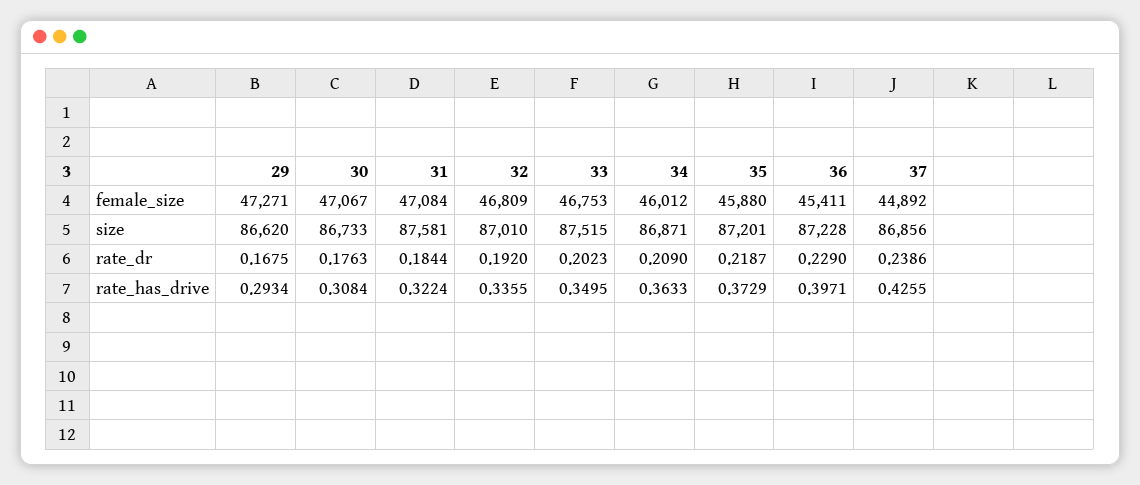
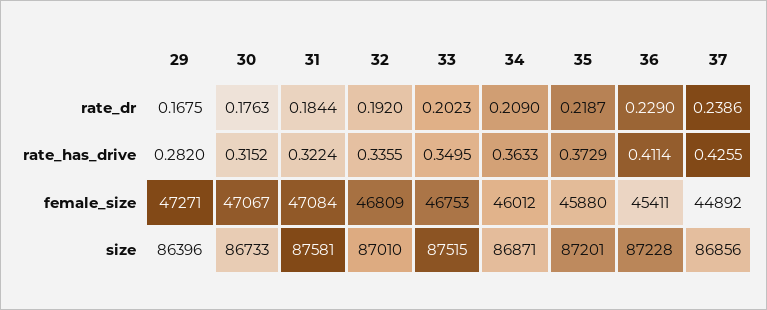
  {
    "29": {
      "female_size": 47271,
-     "size": 86620,
+     "size": 86396,
      "rate_dr": 0.1675,
-     "rate_has_drive": 0.2934
+     "rate_has_drive": 0.282
    },
    "30": {
      "female_size": 47067,
      "size": 86733,
      "rate_dr": 0.1763,
-     "rate_has_drive": 0.3084
+     "rate_has_drive": 0.3152
    },
    "31": {
      "female_size": 47084,
      "size": 87581,
      "rate_dr": 0.1844,
      "rate_has_drive": 0.3224
    },
    "32": {
      "female_size": 46809,
      "size": 87010,
      "rate_dr": 0.192,
      "rate_has_drive": 0.3355
    },
    "33": {
      "female_size": 46753,
      "size": 87515,
      "rate_dr": 0.2023,
      "rate_has_drive": 0.3495
    },
    "34": {
      "female_size": 46012,
      "size": 86871,
      "rate_dr": 0.209,
      "rate_has_drive": 0.3633
    },
    "35": {
      "female_size": 45880,
      "size": 87201,
      "rate_dr": 0.2187,
      "rate_has_drive": 0.3729
    },
    "36": {
      "female_size": 45411,
      "size": 87228,
      "rate_dr": 0.229,
-     "rate_has_drive": 0.3971
+     "rate_has_drive": 0.4114
    },
    "37": {
      "female_size": 44892,
      "size": 86856,
      "rate_dr": 0.2386,
      "rate_has_drive": 0.4255
    }
  }

